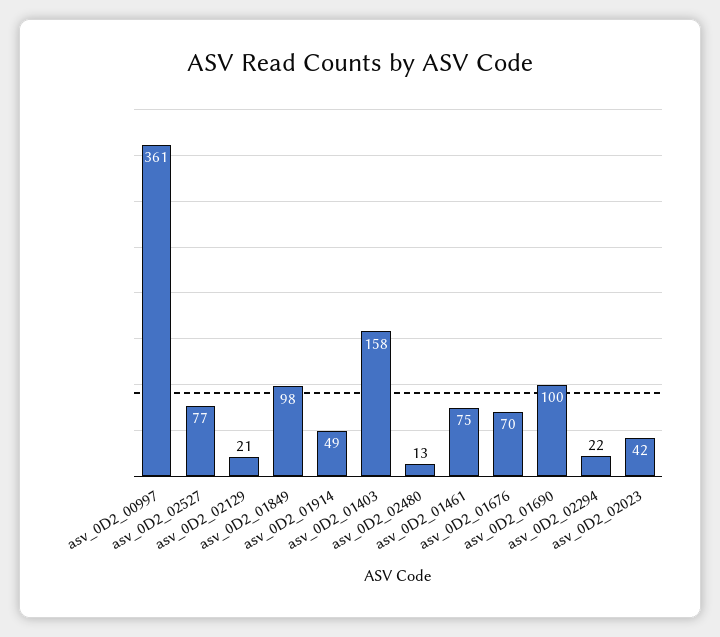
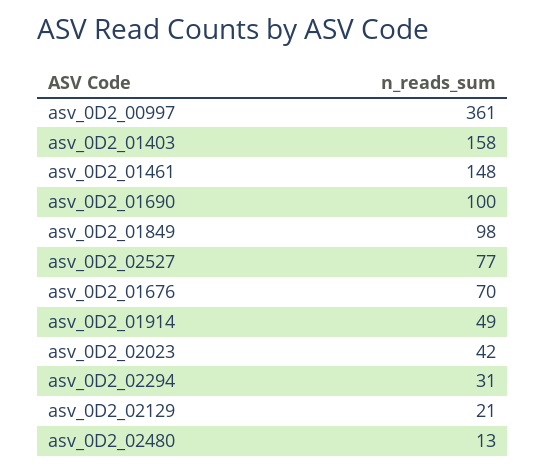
  {
    "asv_0D2_00997": 361,
    "asv_0D2_02527": 77,
    "asv_0D2_02129": 21,
    "asv_0D2_01849": 98,
    "asv_0D2_01914": 49,
    "asv_0D2_01403": 158,
    "asv_0D2_02480": 13,
-   "asv_0D2_01461": 75,
+   "asv_0D2_01461": 148,
    "asv_0D2_01676": 70,
    "asv_0D2_01690": 100,
-   "asv_0D2_02294": 22,
+   "asv_0D2_02294": 31,
    "asv_0D2_02023": 42
  }

